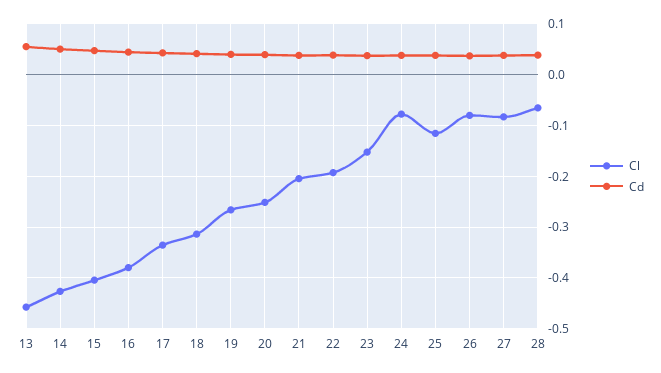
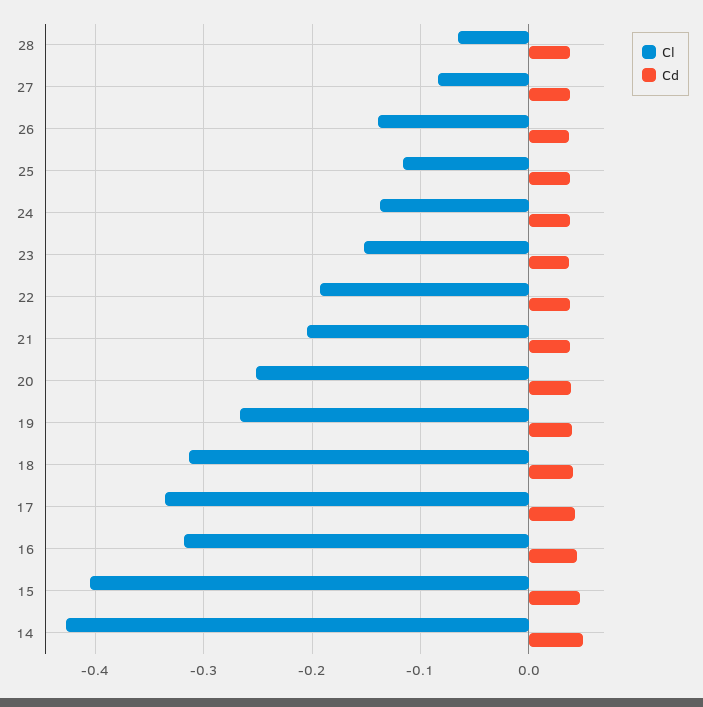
  {
    "Cl": {
-     "13": -0.46,
      "14": -0.43,
      "15": -0.4,
-     "16": -0.38,
+     "16": -0.32,
      "17": -0.34,
      "18": -0.31,
      "19": -0.27,
      "20": -0.25,
      "21": -0.2,
      "22": -0.19,
      "23": -0.15,
-     "24": -0.08,
+     "24": -0.14,
      "25": -0.12,
-     "26": -0.08,
+     "26": -0.14,
      "27": -0.08,
      "28": -0.07
    },
    "Cd": {
-     "13": 0.06,
      "14": 0.05,
      "15": 0.05,
      "16": 0.04,
      "17": 0.04,
      "18": 0.04,
      "19": 0.04,
      "20": 0.04,
      "21": 0.04,
      "22": 0.04,
      "23": 0.04,
      "24": 0.04,
      "25": 0.04,
      "26": 0.04,
      "27": 0.04,
      "28": 0.04
    }
  }

